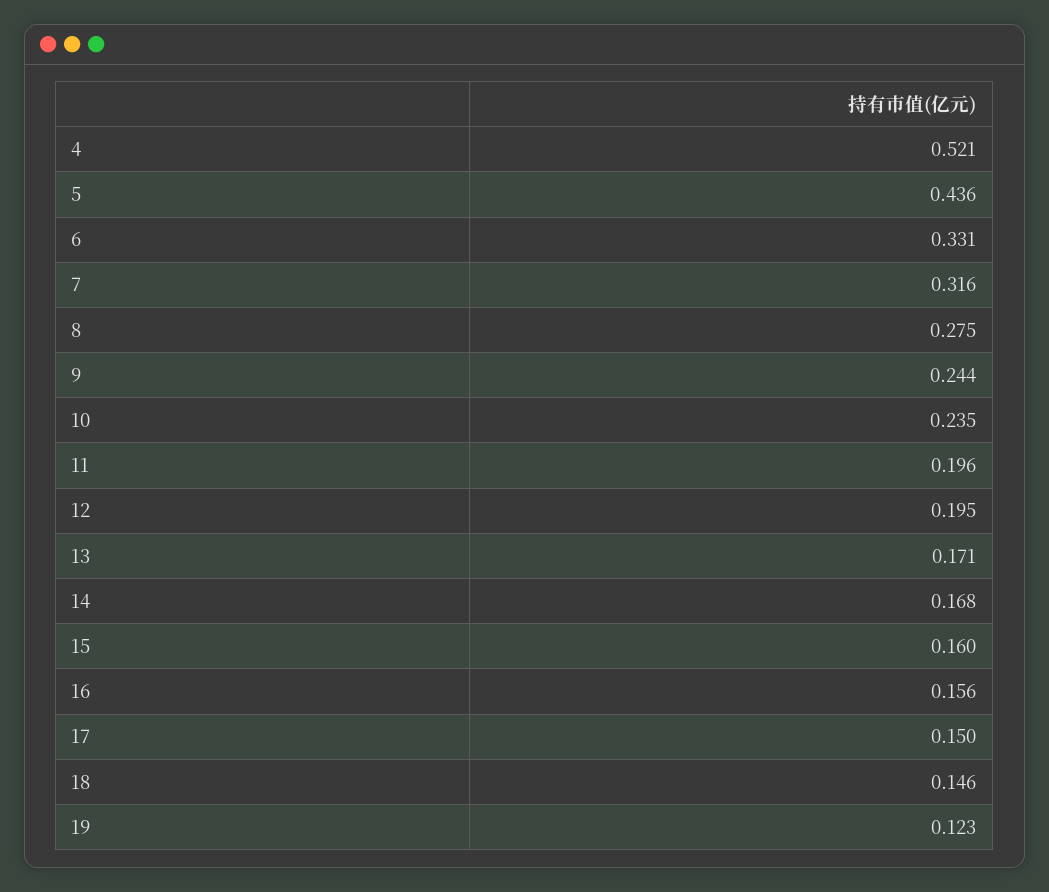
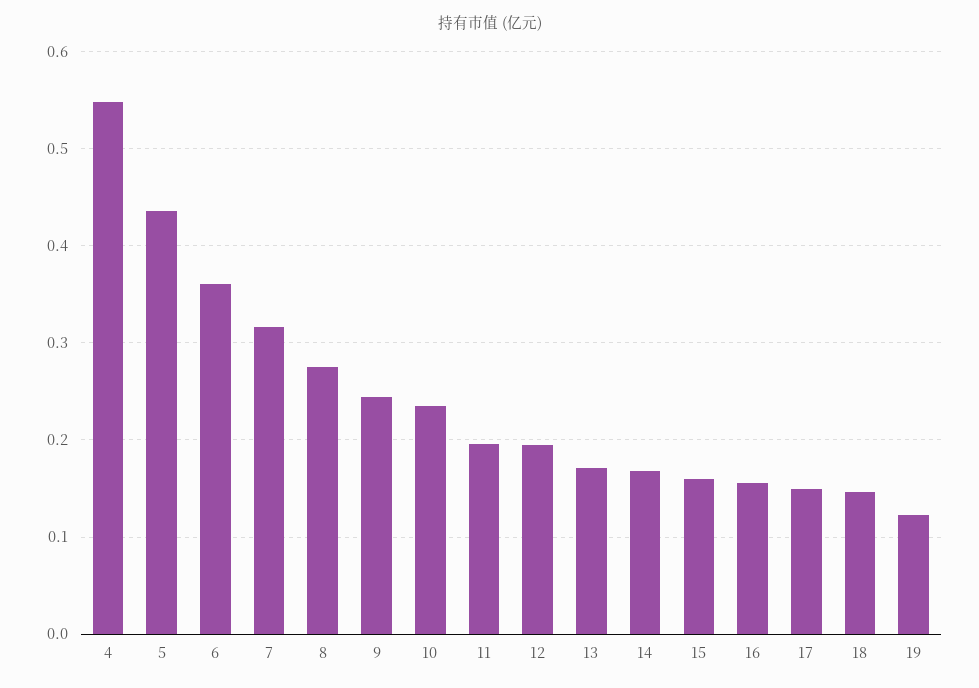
  {
-   "4": 0.521,
+   "4": 0.55,
    "5": 0.436,
-   "6": 0.331,
+   "6": 0.36,
    "7": 0.316,
    "8": 0.275,
    "9": 0.244,
    "10": 0.235,
    "11": 0.196,
    "12": 0.195,
    "13": 0.171,
    "14": 0.168,
    "15": 0.16,
    "16": 0.156,
    "17": 0.15,
    "18": 0.146,
    "19": 0.123
  }

